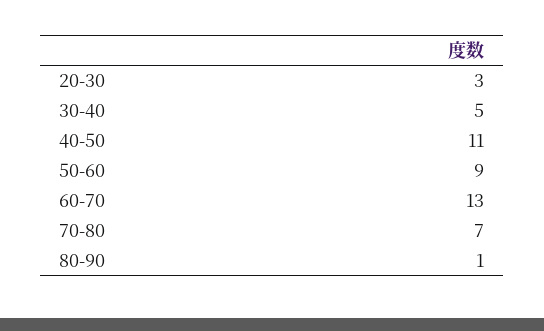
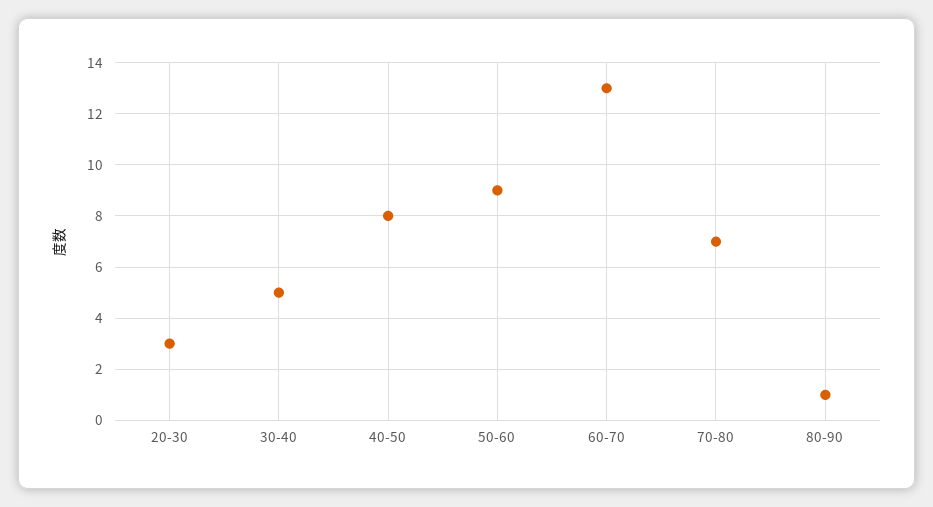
  {
    "20-30": 3,
    "30-40": 5,
-   "40-50": 11,
+   "40-50": 8,
    "50-60": 9,
    "60-70": 13,
    "70-80": 7,
    "80-90": 1
  }

